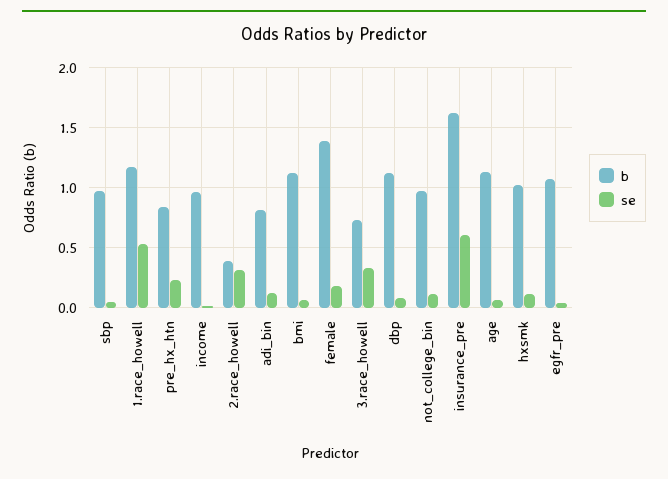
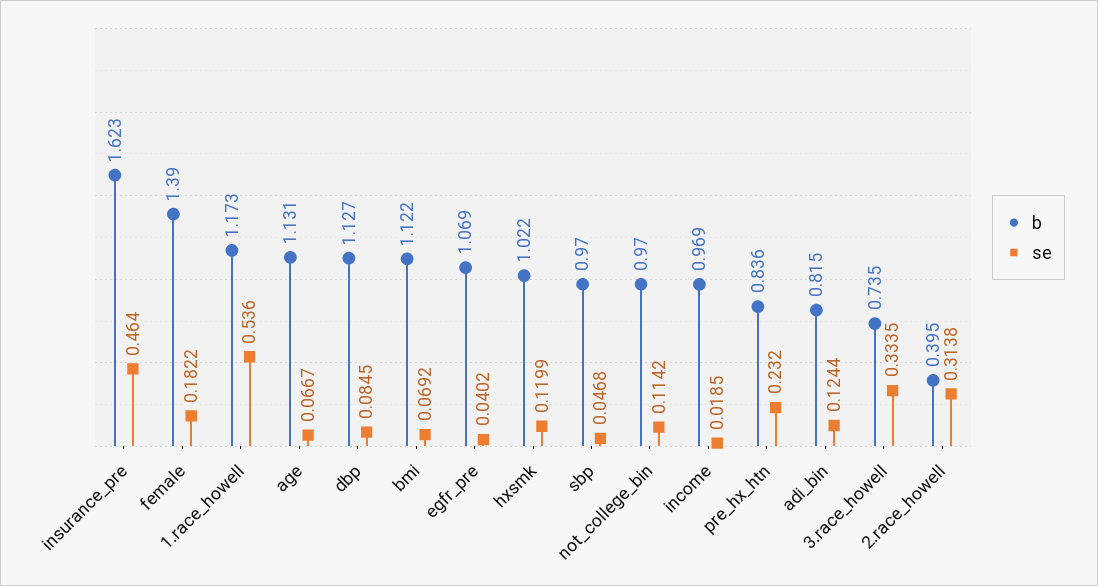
  {
    "b": {
      "sbp": 0.97,
      "1.race_howell": 1.173,
      "pre_hx_htn": 0.836,
      "income": 0.969,
      "2.race_howell": 0.395,
      "adi_bin": 0.815,
      "bmi": 1.122,
      "female": 1.39,
      "3.race_howell": 0.735,
      "dbp": 1.127,
      "not_college_bin": 0.97,
      "insurance_pre": 1.623,
      "age": 1.131,
      "hxsmk": 1.022,
      "egfr_pre": 1.069
    },
    "se": {
      "sbp": 0.0468,
      "1.race_howell": 0.536,
      "pre_hx_htn": 0.232,
      "income": 0.0185,
      "2.race_howell": 0.3138,
      "adi_bin": 0.1244,
      "bmi": 0.0692,
      "female": 0.1822,
      "3.race_howell": 0.3335,
      "dbp": 0.0845,
      "not_college_bin": 0.1142,
-     "insurance_pre": 0.6,
+     "insurance_pre": 0.464,
      "age": 0.0667,
      "hxsmk": 0.1199,
      "egfr_pre": 0.0402
    }
  }

